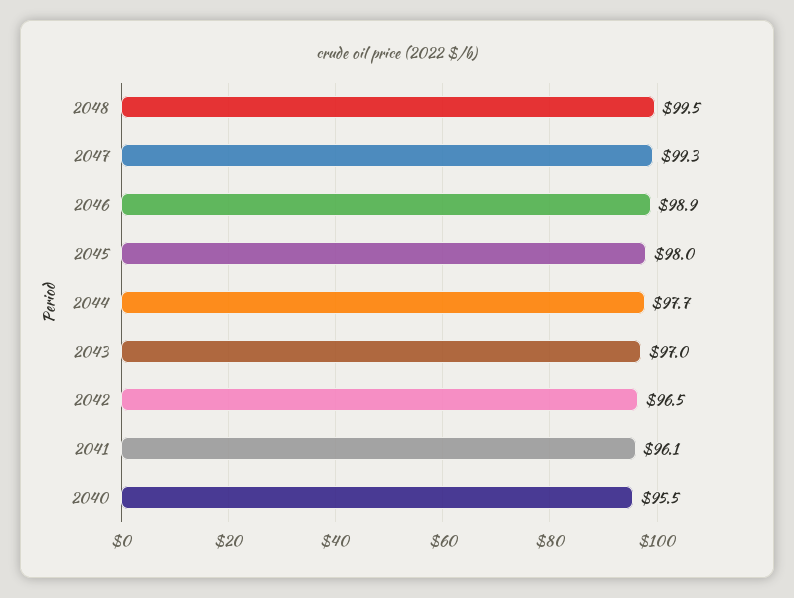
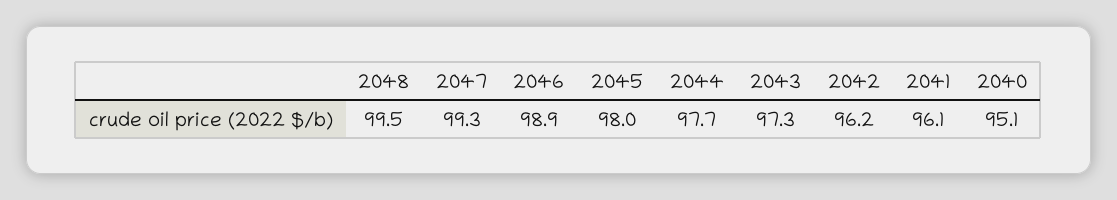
  {
    "2048": 99.5,
    "2047": 99.3,
    "2046": 98.9,
    "2045": 98,
    "2044": 97.7,
-   "2043": 97,
+   "2043": 97.3,
-   "2042": 96.5,
+   "2042": 96.2,
    "2041": 96.1,
-   "2040": 95.5
+   "2040": 95.1
  }

